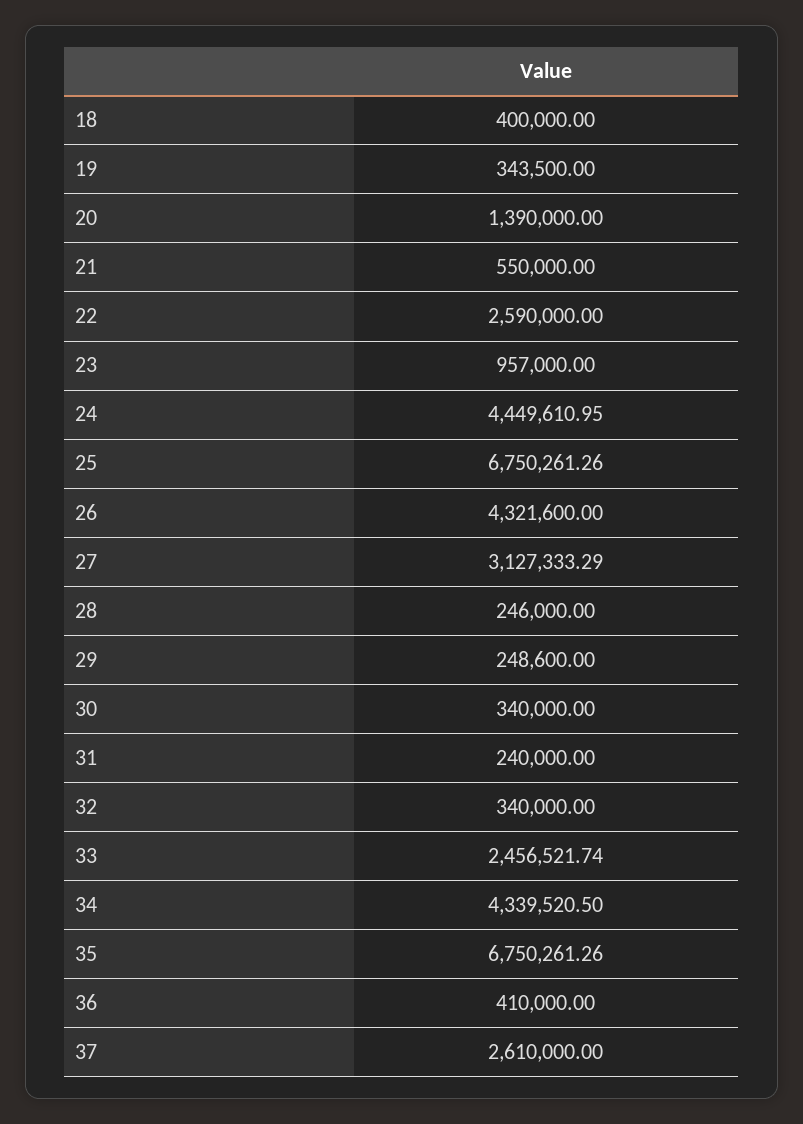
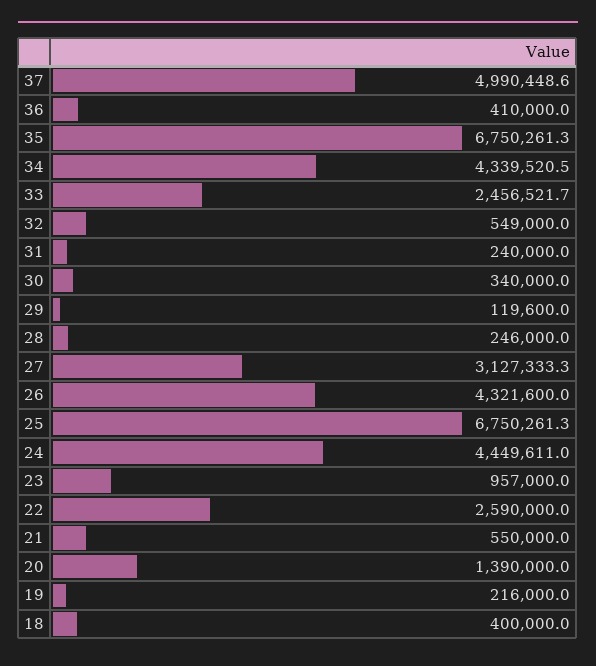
  {
    "18": 400000,
-   "19": 343500,
+   "19": 216000,
    "20": 1390000,
    "21": 550000,
    "22": 2590000,
    "23": 957000,
    "24": 4449610.95,
    "25": 6750261.26,
    "26": 4321600,
    "27": 3127333.29,
    "28": 246000,
-   "29": 248600,
+   "29": 119600,
    "30": 340000,
    "31": 240000,
-   "32": 340000,
+   "32": 549000,
    "33": 2456521.74,
    "34": 4339520.5,
    "35": 6750261.26,
    "36": 410000,
-   "37": 2610000
+   "37": 4990448.6
  }

